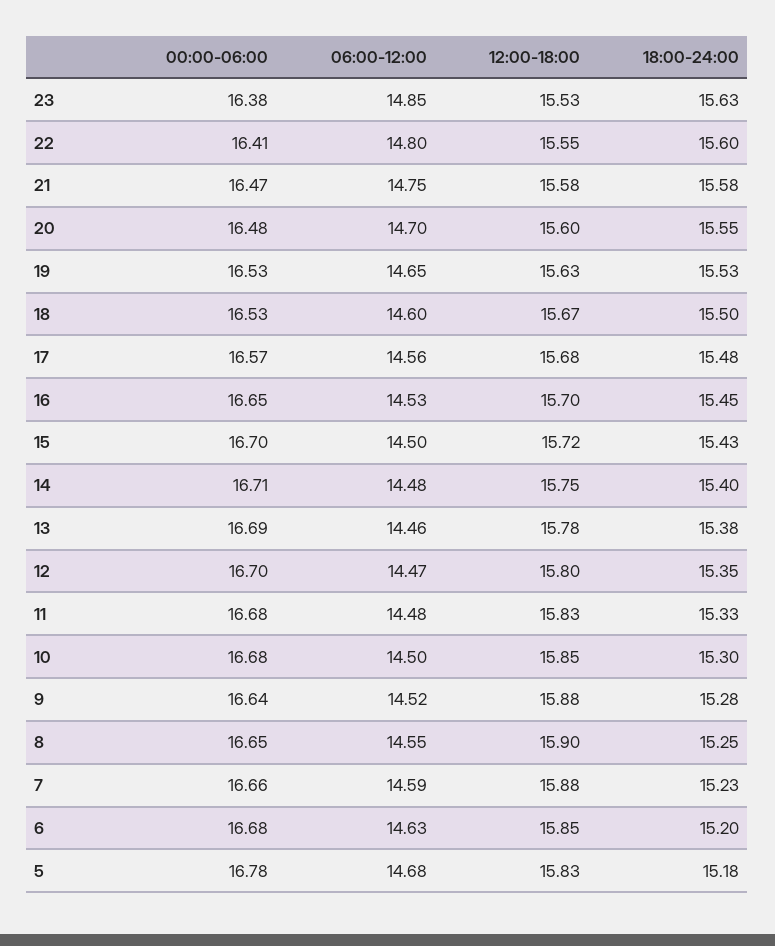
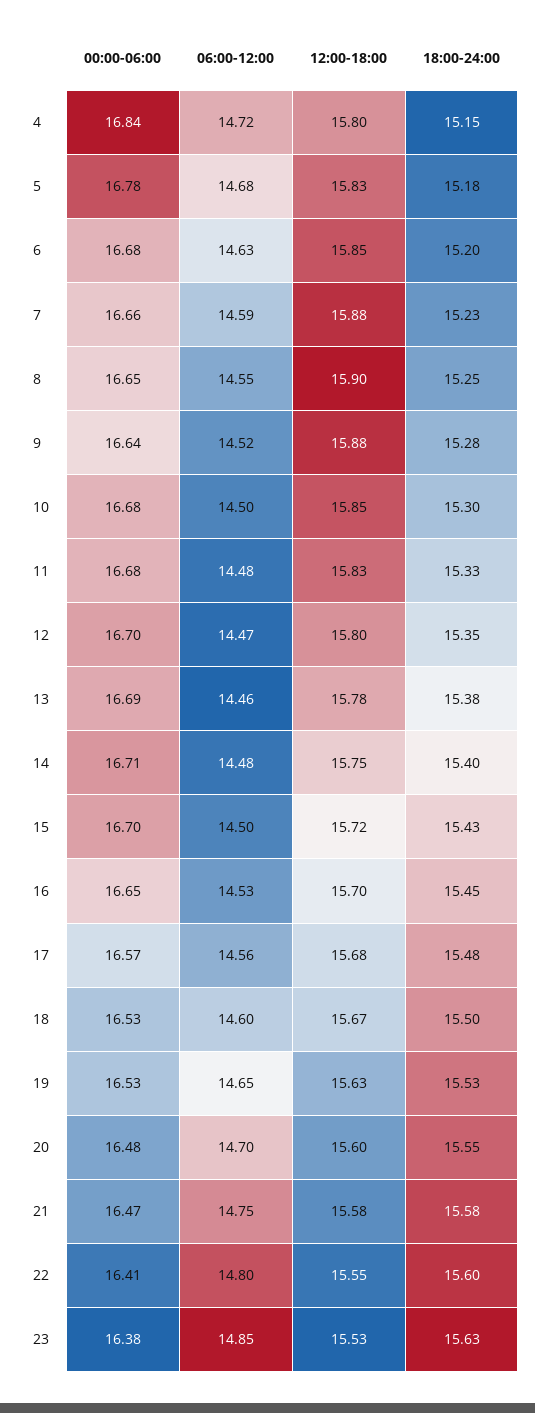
  {
    "00:00-06:00": {
      "23": 16.38,
      "22": 16.41,
      "21": 16.47,
      "20": 16.48,
      "19": 16.53,
      "18": 16.53,
      "17": 16.57,
      "16": 16.65,
      "15": 16.7,
      "14": 16.71,
      "13": 16.69,
      "12": 16.7,
      "11": 16.68,
      "10": 16.68,
      "9": 16.64,
      "8": 16.65,
      "7": 16.66,
      "6": 16.68,
-     "5": 16.78
+     "5": 16.78,
+     "4": 16.84
    },
    "06:00-12:00": {
      "23": 14.85,
      "22": 14.8,
      "21": 14.75,
      "20": 14.7,
      "19": 14.65,
      "18": 14.6,
      "17": 14.56,
      "16": 14.53,
      "15": 14.5,
      "14": 14.48,
      "13": 14.46,
      "12": 14.47,
      "11": 14.48,
      "10": 14.5,
      "9": 14.52,
      "8": 14.55,
      "7": 14.59,
      "6": 14.63,
-     "5": 14.68
+     "5": 14.68,
+     "4": 14.72
    },
    "12:00-18:00": {
      "23": 15.53,
      "22": 15.55,
      "21": 15.58,
      "20": 15.6,
      "19": 15.63,
      "18": 15.67,
      "17": 15.68,
      "16": 15.7,
      "15": 15.72,
      "14": 15.75,
      "13": 15.78,
      "12": 15.8,
      "11": 15.83,
      "10": 15.85,
      "9": 15.88,
      "8": 15.9,
      "7": 15.88,
      "6": 15.85,
-     "5": 15.83
+     "5": 15.83,
+     "4": 15.8
    },
    "18:00-24:00": {
      "23": 15.63,
      "22": 15.6,
      "21": 15.58,
      "20": 15.55,
      "19": 15.53,
      "18": 15.5,
      "17": 15.48,
      "16": 15.45,
      "15": 15.43,
      "14": 15.4,
      "13": 15.38,
      "12": 15.35,
      "11": 15.33,
      "10": 15.3,
      "9": 15.28,
      "8": 15.25,
      "7": 15.23,
      "6": 15.2,
-     "5": 15.18
+     "5": 15.18,
+     "4": 15.15
    }
  }

